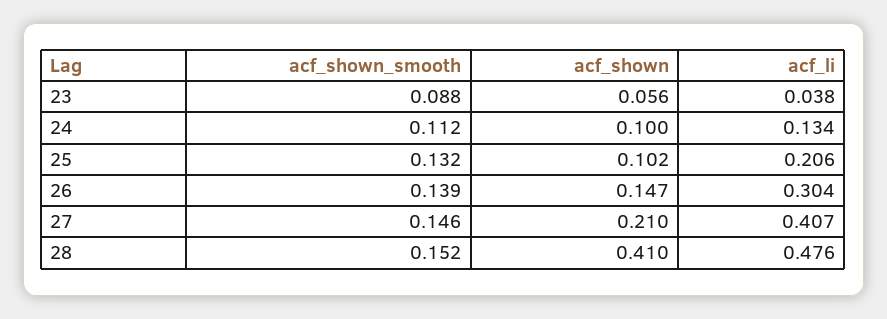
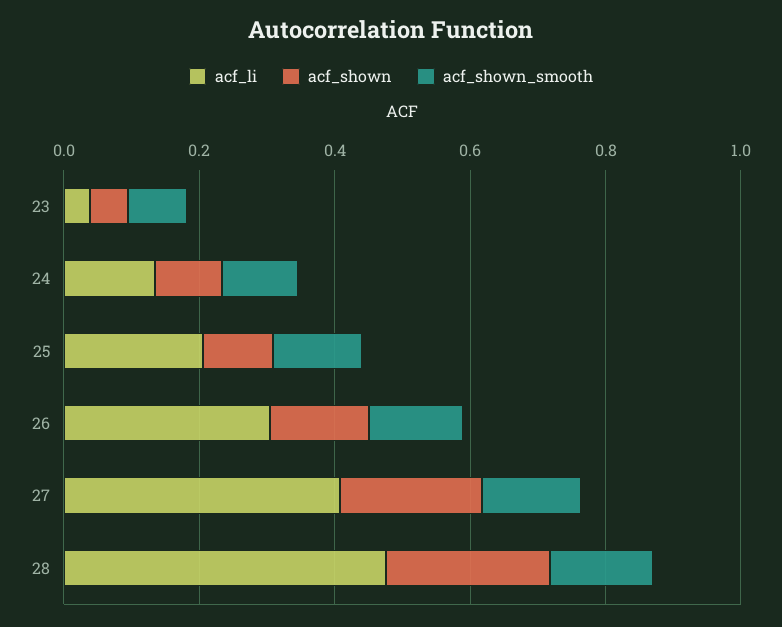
  {
    "acf_shown_smooth": {
      "23": 0.088,
      "24": 0.112,
      "25": 0.132,
      "26": 0.139,
      "27": 0.146,
      "28": 0.152
    },
    "acf_shown": {
      "23": 0.056,
      "24": 0.1,
      "25": 0.102,
      "26": 0.147,
      "27": 0.21,
-     "28": 0.41
+     "28": 0.25
    },
    "acf_li": {
      "23": 0.038,
      "24": 0.134,
      "25": 0.206,
      "26": 0.304,
      "27": 0.407,
      "28": 0.476
    }
  }

